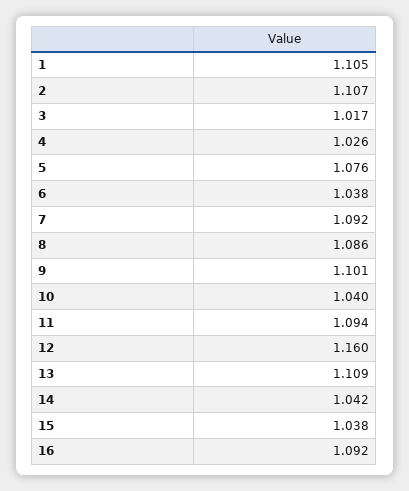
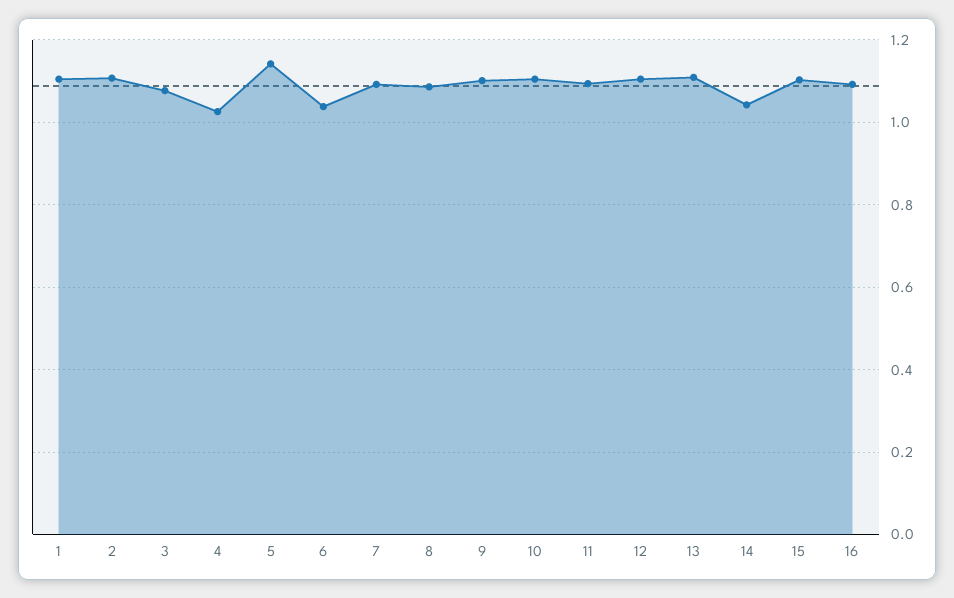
  {
    "1": 1.105,
    "2": 1.107,
-   "3": 1.017,
+   "3": 1.08,
    "4": 1.026,
-   "5": 1.076,
+   "5": 1.14,
    "6": 1.038,
    "7": 1.092,
    "8": 1.086,
    "9": 1.101,
-   "10": 1.04,
+   "10": 1.1,
    "11": 1.094,
-   "12": 1.16,
+   "12": 1.1,
    "13": 1.109,
    "14": 1.042,
-   "15": 1.038,
+   "15": 1.1,
    "16": 1.092
  }

